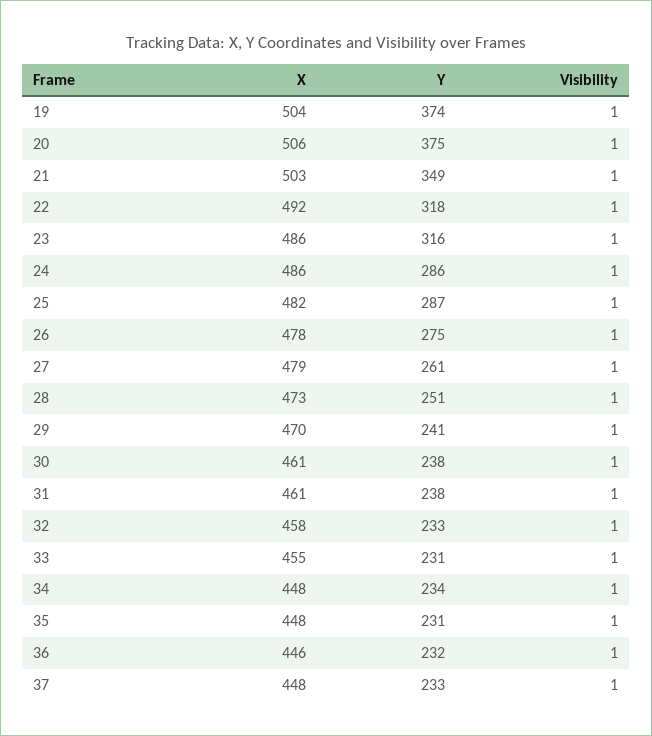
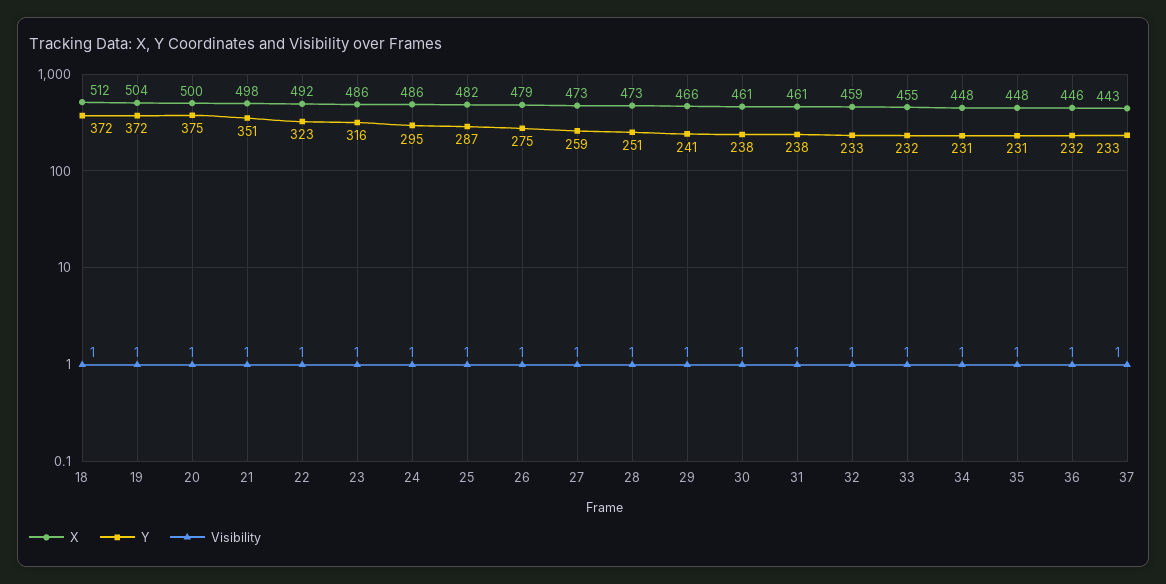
  {
    "X": {
      "19": 504,
-     "20": 506,
+     "20": 500,
-     "21": 503,
+     "21": 498,
      "22": 492,
      "23": 486,
      "24": 486,
      "25": 482,
-     "26": 478,
+     "26": 479,
-     "27": 479,
+     "27": 473,
      "28": 473,
-     "29": 470,
+     "29": 466,
      "30": 461,
      "31": 461,
-     "32": 458,
+     "32": 459,
      "33": 455,
      "34": 448,
      "35": 448,
      "36": 446,
-     "37": 448
+     "37": 443,
+     "18": 512
    },
    "Y": {
-     "19": 374,
+     "19": 372,
      "20": 375,
-     "21": 349,
+     "21": 351,
-     "22": 318,
+     "22": 323,
      "23": 316,
-     "24": 286,
+     "24": 295,
      "25": 287,
      "26": 275,
-     "27": 261,
+     "27": 259,
      "28": 251,
      "29": 241,
      "30": 238,
      "31": 238,
      "32": 233,
-     "33": 231,
+     "33": 232,
-     "34": 234,
+     "34": 231,
      "35": 231,
      "36": 232,
-     "37": 233
+     "37": 233,
+     "18": 372
    },
    "Visibility": {
      "19": 1,
      "20": 1,
      "21": 1,
      "22": 1,
      "23": 1,
      "24": 1,
      "25": 1,
      "26": 1,
      "27": 1,
      "28": 1,
      "29": 1,
      "30": 1,
      "31": 1,
      "32": 1,
      "33": 1,
      "34": 1,
      "35": 1,
      "36": 1,
-     "37": 1
+     "37": 1,
+     "18": 1
    }
  }

